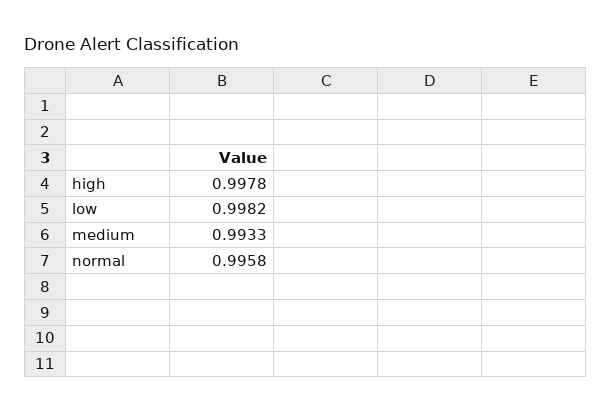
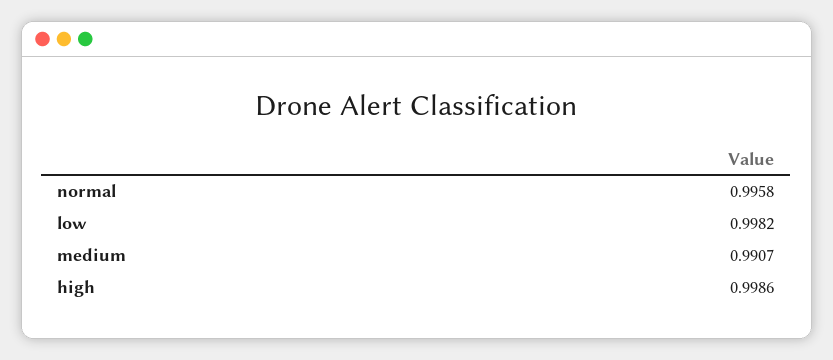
  {
-   "high": 0.9978,
+   "high": 0.9986,
    "low": 0.9982,
-   "medium": 0.9933,
+   "medium": 0.9907,
    "normal": 0.9958
  }

